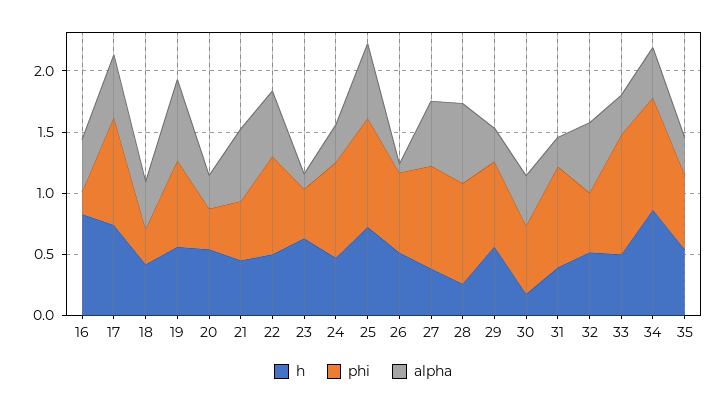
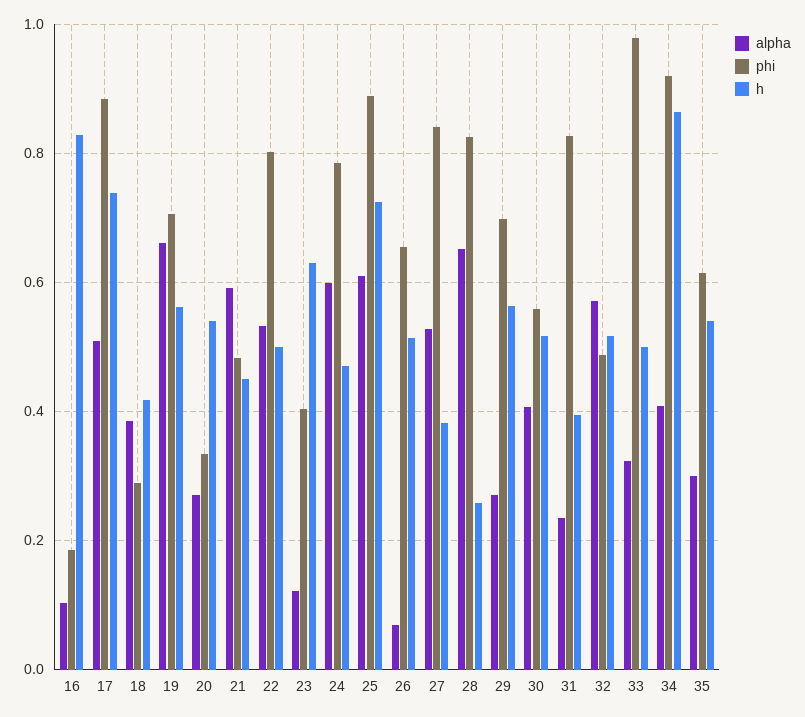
  {
    "h": {
      "16": 0.82,
      "17": 0.74,
      "18": 0.42,
      "19": 0.56,
      "20": 0.54,
      "21": 0.46,
      "22": 0.5,
      "23": 0.64,
      "24": 0.48,
      "25": 0.72,
      "26": 0.52,
      "27": 0.38,
      "28": 0.26,
      "29": 0.56,
-     "30": 0.2,
+     "30": 0.52,
      "31": 0.4,
      "32": 0.52,
      "33": 0.5,
      "34": 0.86,
      "35": 0.54
    },
    "phi": {
      "16": 0.18,
      "17": 0.88,
      "18": 0.28,
      "19": 0.7,
      "20": 0.34,
      "21": 0.48,
      "22": 0.8,
      "23": 0.4,
      "24": 0.78,
      "25": 0.88,
      "26": 0.66,
      "27": 0.84,
      "28": 0.82,
      "29": 0.7,
      "30": 0.56,
      "31": 0.82,
      "32": 0.48,
      "33": 0.98,
      "34": 0.92,
      "35": 0.62
    },
    "alpha": {
-     "16": 0.4,
+     "16": 0.1,
      "17": 0.5,
      "18": 0.38,
      "19": 0.66,
      "20": 0.28,
      "21": 0.6,
      "22": 0.54,
      "23": 0.12,
-     "24": 0.3,
+     "24": 0.6,
      "25": 0.6,
      "26": 0.06,
      "27": 0.52,
      "28": 0.66,
      "29": 0.28,
      "30": 0.4,
      "31": 0.24,
      "32": 0.58,
      "33": 0.32,
      "34": 0.4,
      "35": 0.3
    }
  }

